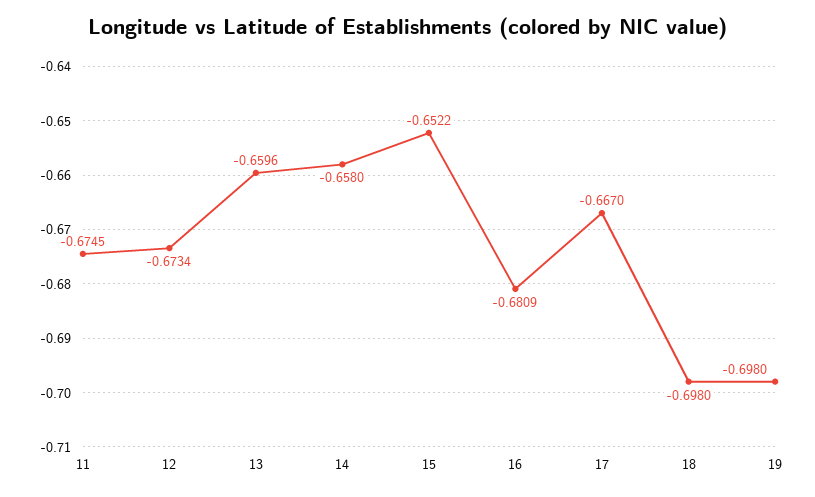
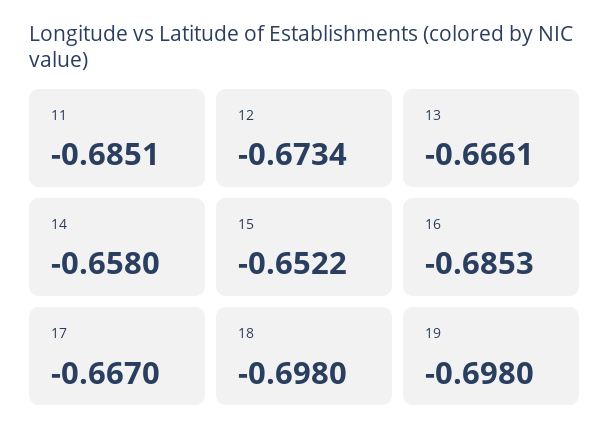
  {
-   "11": -0.6745,
+   "11": -0.6851,
    "12": -0.6734,
-   "13": -0.6596,
+   "13": -0.6661,
    "14": -0.658,
    "15": -0.6522,
-   "16": -0.6809,
+   "16": -0.6853,
    "17": -0.667,
    "18": -0.698,
    "19": -0.698
  }

